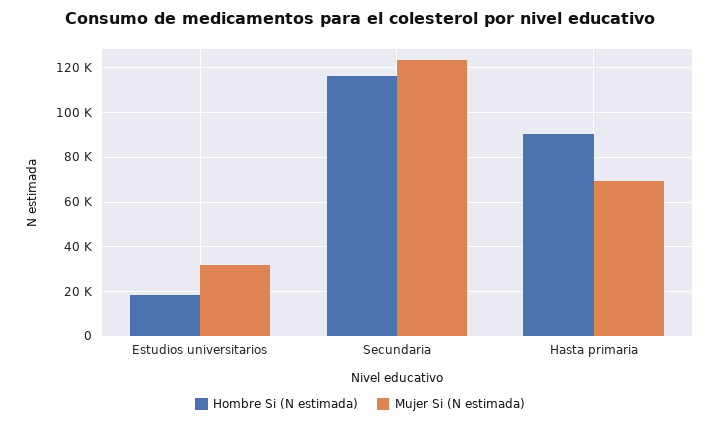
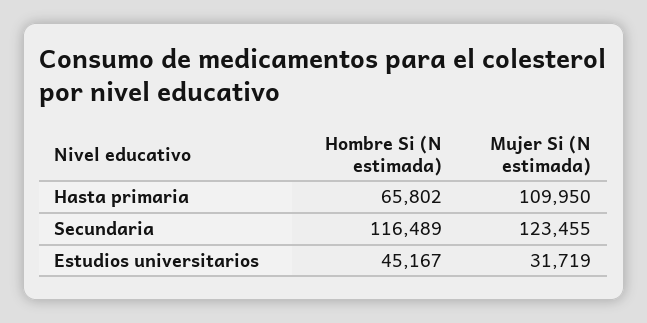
  {
    "Hombre Si (N estimada)": {
-     "Estudios universitarios": 20000,
+     "Estudios universitarios": 45167,
      "Secundaria": 116489,
-     "Hasta primaria": 90000
+     "Hasta primaria": 65802
    },
    "Mujer Si (N estimada)": {
      "Estudios universitarios": 31719,
      "Secundaria": 123455,
-     "Hasta primaria": 70000
+     "Hasta primaria": 109950
    }
  }

